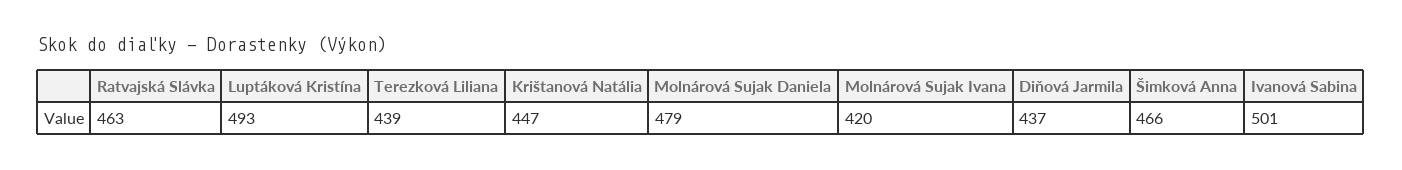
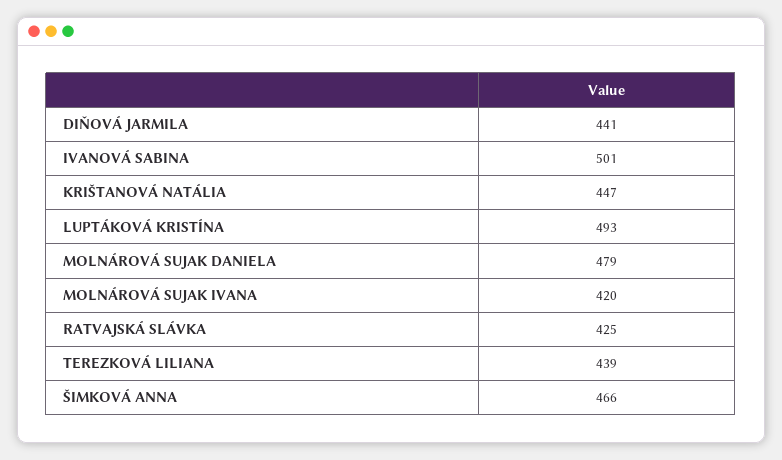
  {
-   "Ratvajská Slávka": 463,
+   "Ratvajská Slávka": 425,
    "Luptáková Kristína": 493,
    "Terezková Liliana": 439,
    "Krištanová Natália": 447,
    "Molnárová Sujak Daniela": 479,
    "Molnárová Sujak Ivana": 420,
-   "Diňová Jarmila": 437,
+   "Diňová Jarmila": 441,
    "Šimková Anna": 466,
    "Ivanová Sabina": 501
  }

